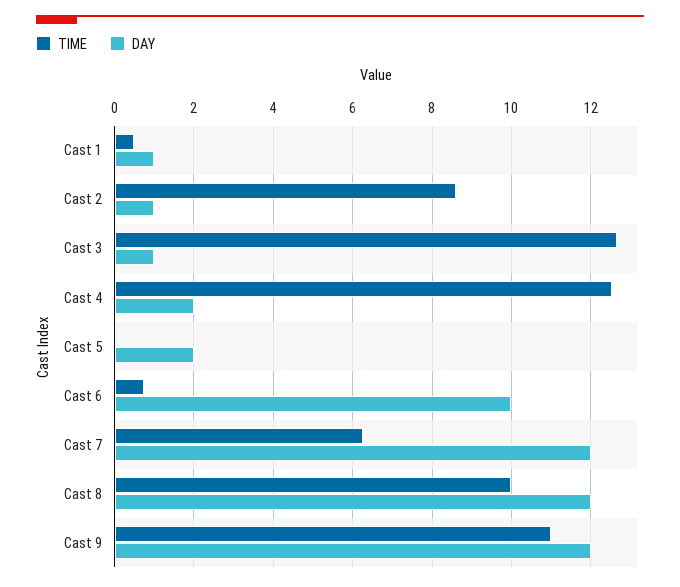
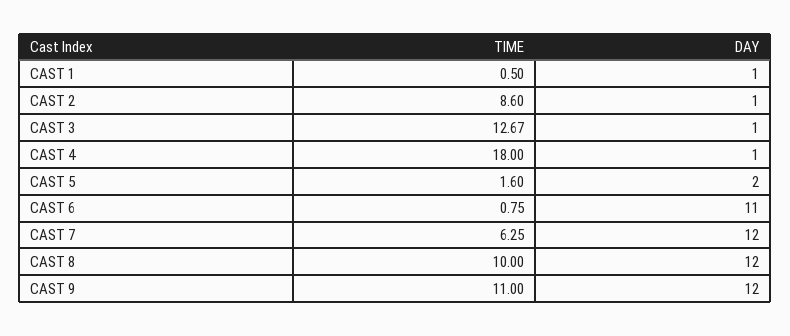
  {
    "TIME": {
      "Cast 1": 0.5,
      "Cast 2": 8.6,
      "Cast 3": 12.67,
-     "Cast 4": 12.6,
+     "Cast 4": 18,
-     "Cast 5": 0,
+     "Cast 5": 1.6,
      "Cast 6": 0.75,
      "Cast 7": 6.25,
      "Cast 8": 10,
      "Cast 9": 11
    },
    "DAY": {
      "Cast 1": 1,
      "Cast 2": 1,
      "Cast 3": 1,
-     "Cast 4": 2,
+     "Cast 4": 1,
      "Cast 5": 2,
-     "Cast 6": 10,
+     "Cast 6": 11,
      "Cast 7": 12,
      "Cast 8": 12,
      "Cast 9": 12
    }
  }

